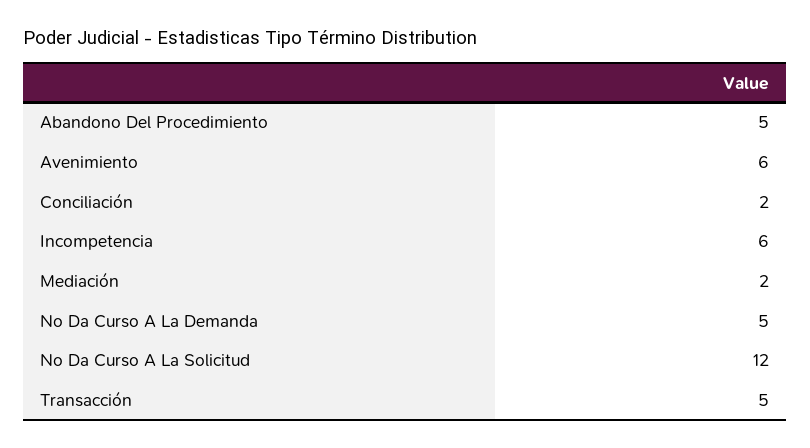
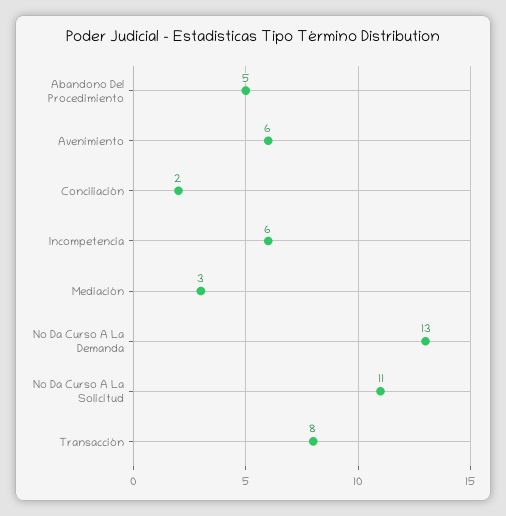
  {
    "Abandono Del Procedimiento": 5,
    "Avenimiento": 6,
    "Conciliación": 2,
    "Incompetencia": 6,
-   "Mediación": 2,
+   "Mediación": 3,
-   "No Da Curso A La Demanda": 5,
+   "No Da Curso A La Demanda": 13,
-   "No Da Curso A La Solicitud": 12,
+   "No Da Curso A La Solicitud": 11,
-   "Transacción": 5
+   "Transacción": 8
  }

